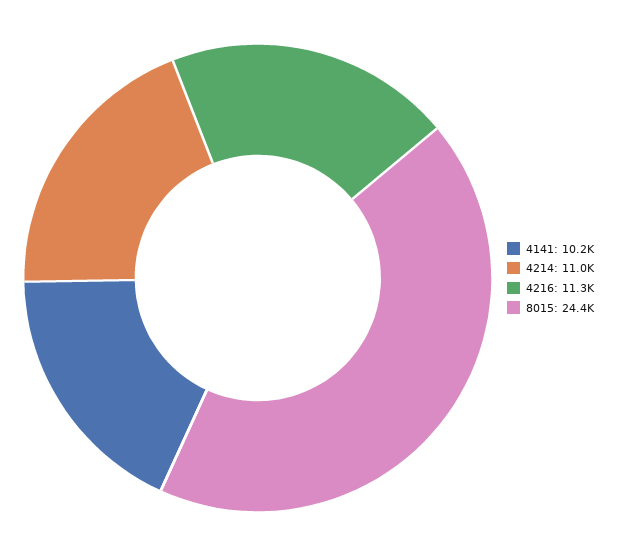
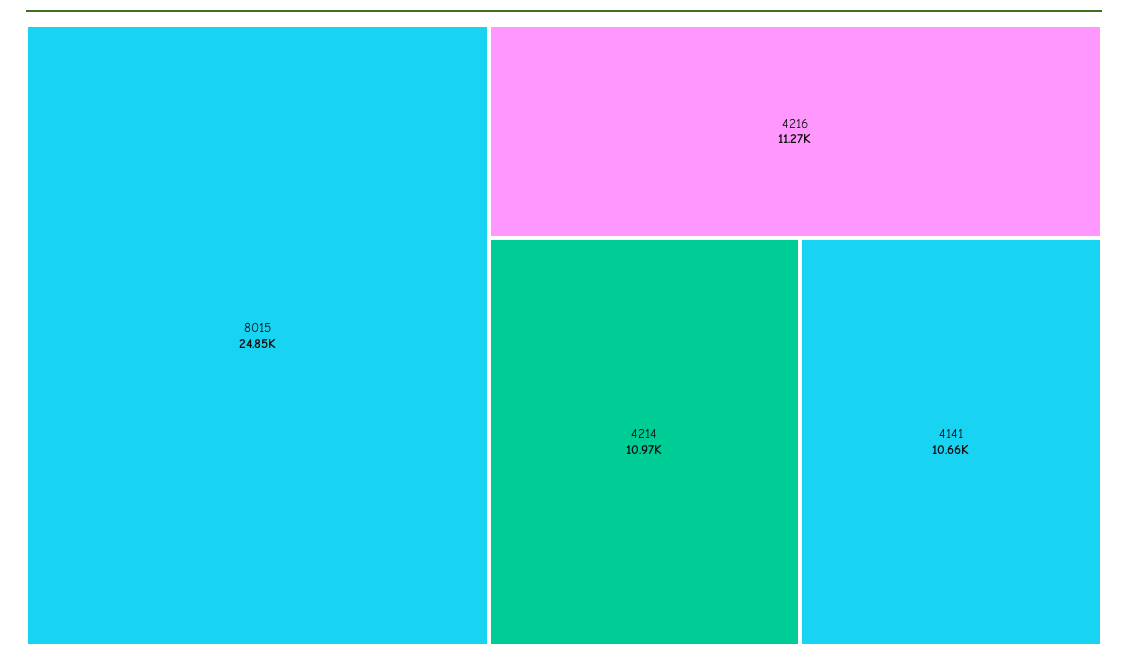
  {
-   "4141": 10200,
+   "4141": 10660,
    "4214": 10970,
    "4216": 11270,
-   "8015": 24400
+   "8015": 24850
  }

